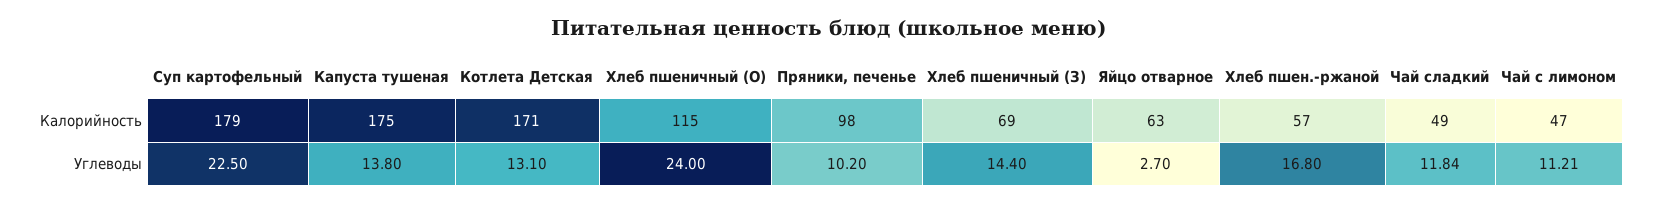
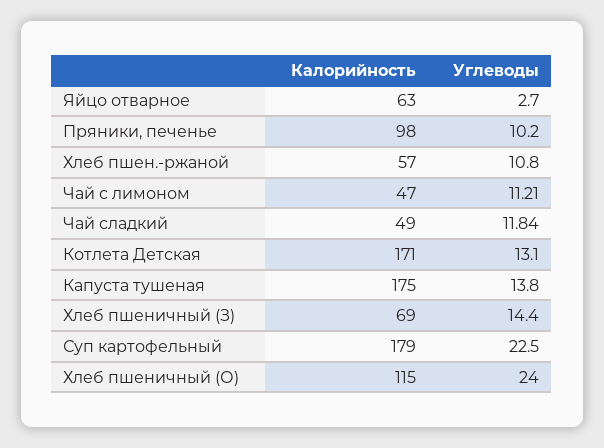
  {
    "Суп картофельный": {
      "Калорийность": 179,
      "Углеводы": 22.5
    },
    "Капуста тушеная": {
      "Калорийность": 175,
      "Углеводы": 13.8
    },
    "Котлета Детская": {
      "Калорийность": 171,
      "Углеводы": 13.1
    },
    "Хлеб пшеничный (О)": {
      "Калорийность": 115,
      "Углеводы": 24
    },
    "Пряники, печенье": {
      "Калорийность": 98,
      "Углеводы": 10.2
    },
    "Хлеб пшеничный (З)": {
      "Калорийность": 69,
      "Углеводы": 14.4
    },
    "Яйцо отварное": {
      "Калорийность": 63,
      "Углеводы": 2.7
    },
    "Хлеб пшен.-ржаной": {
      "Калорийность": 57,
-     "Углеводы": 16.8
+     "Углеводы": 10.8
    },
    "Чай сладкий": {
      "Калорийность": 49,
      "Углеводы": 11.84
    },
    "Чай с лимоном": {
      "Калорийность": 47,
      "Углеводы": 11.21
    }
  }

